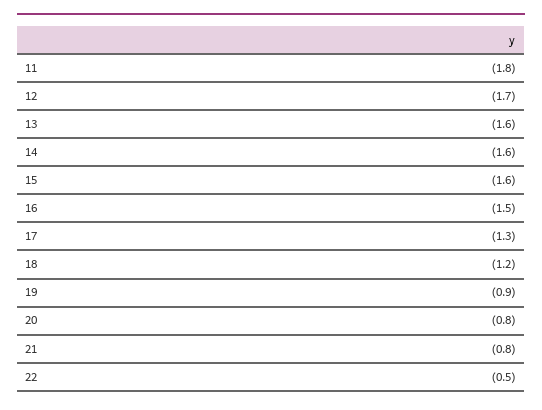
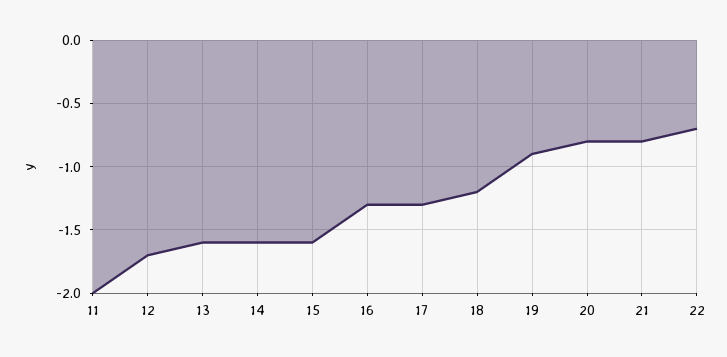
  {
-   "11": -1.8,
+   "11": -2,
    "12": -1.7,
    "13": -1.6,
    "14": -1.6,
    "15": -1.6,
-   "16": -1.5,
+   "16": -1.3,
    "17": -1.3,
    "18": -1.2,
    "19": -0.9,
    "20": -0.8,
    "21": -0.8,
-   "22": -0.5
+   "22": -0.7
  }

